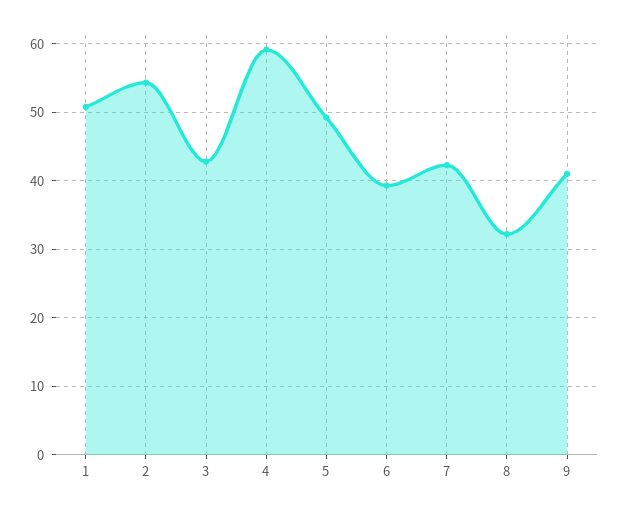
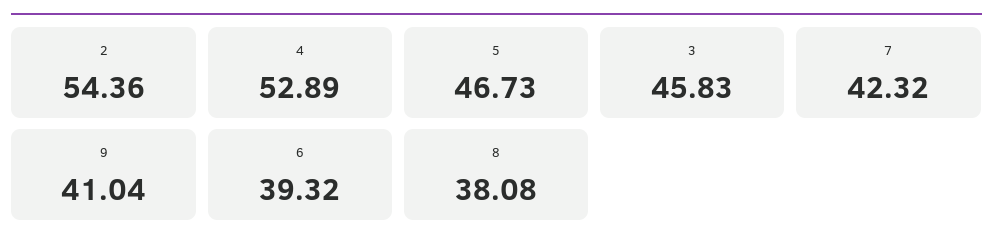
  {
-   "1": 51,
    "2": 54.36,
-   "3": 43,
+   "3": 45.83,
-   "4": 59,
+   "4": 52.89,
-   "5": 49,
+   "5": 46.73,
    "6": 39.32,
    "7": 42.32,
-   "8": 32,
+   "8": 38.08,
    "9": 41.04
  }

